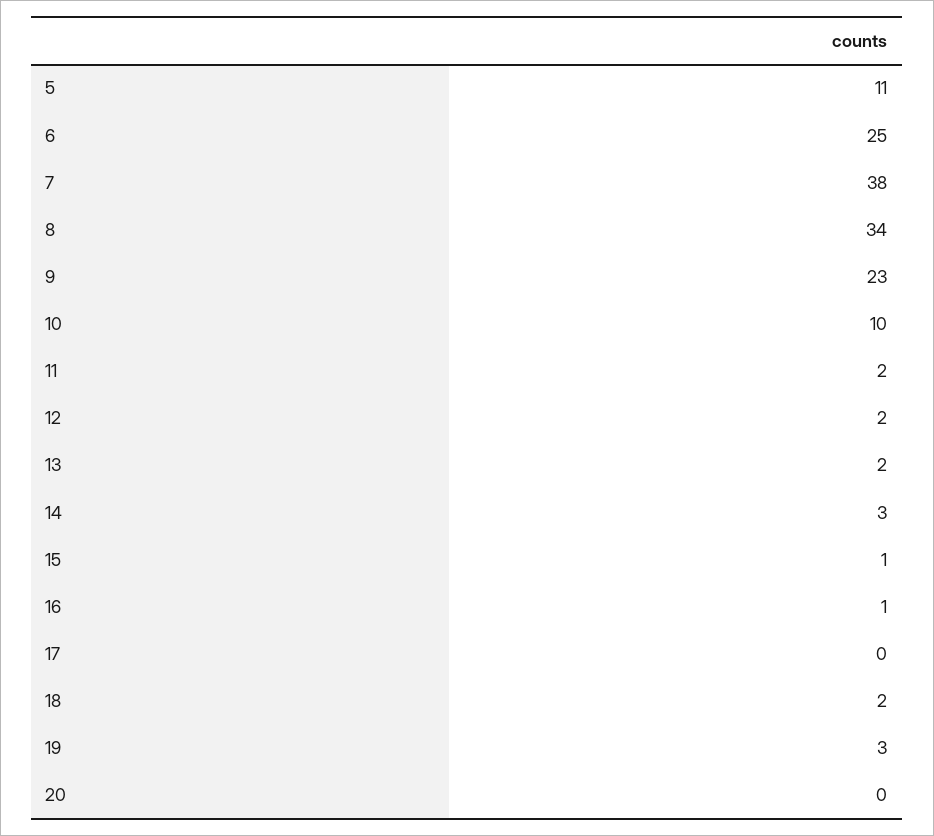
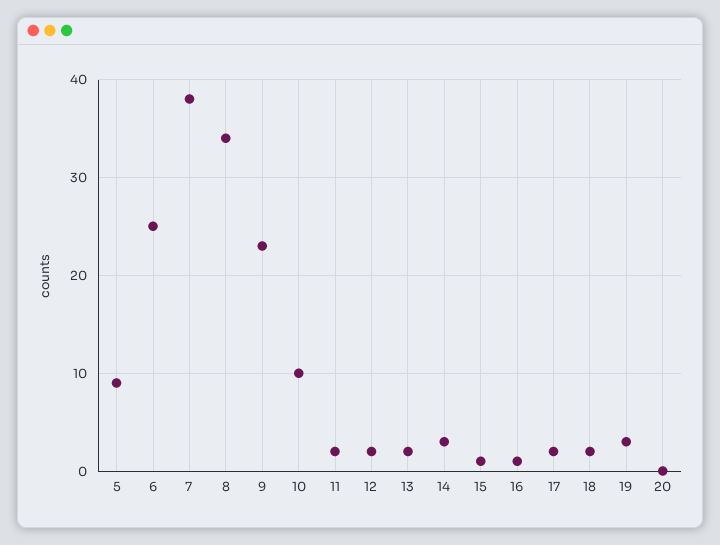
  {
-   "5": 11,
+   "5": 9,
    "6": 25,
    "7": 38,
    "8": 34,
    "9": 23,
    "10": 10,
    "11": 2,
    "12": 2,
    "13": 2,
    "14": 3,
    "15": 1,
    "16": 1,
-   "17": 0,
+   "17": 2,
    "18": 2,
    "19": 3,
    "20": 0
  }

